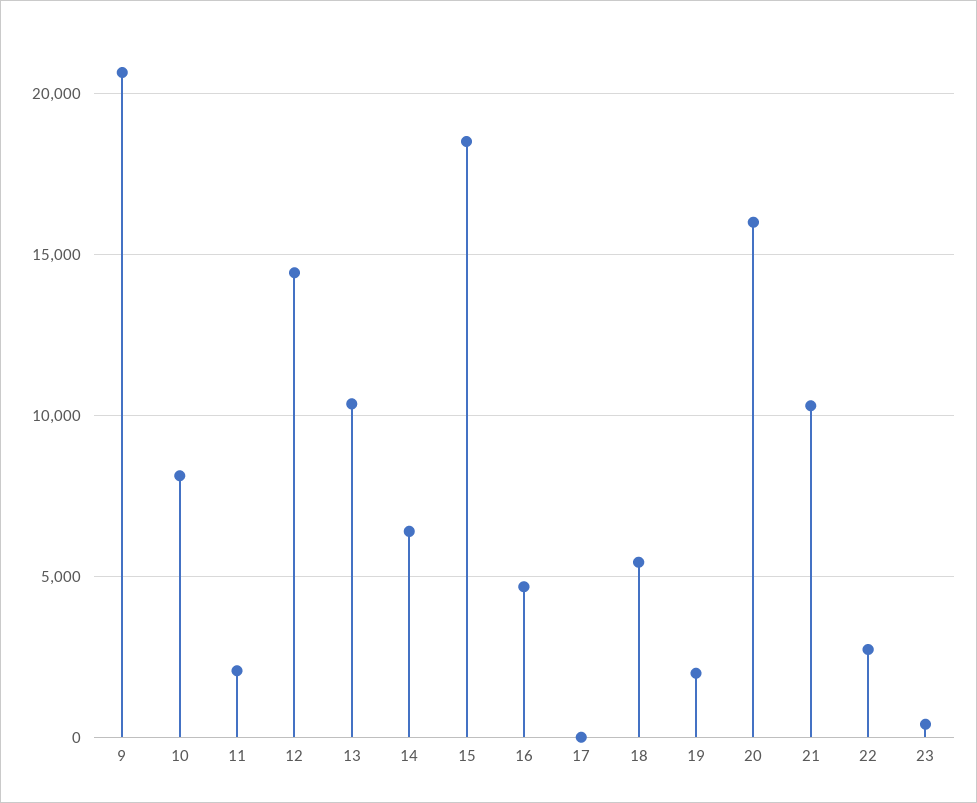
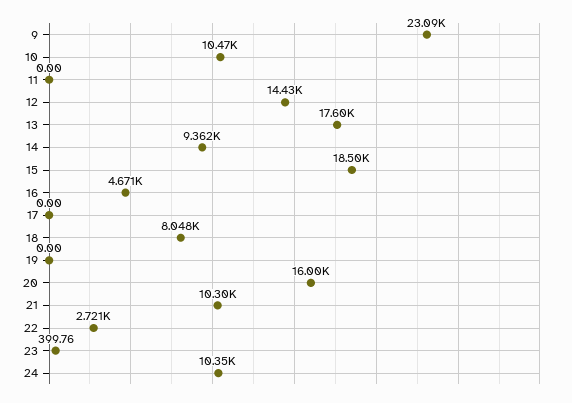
  {
-   "9": 20500,
+   "9": 23090,
-   "10": 8000,
+   "10": 10470,
-   "11": 2000,
+   "11": 0,
    "12": 14430,
-   "13": 10500,
+   "13": 17600,
-   "14": 6500,
+   "14": 9362,
    "15": 18500,
    "16": 4671,
    "17": 0,
-   "18": 5500,
+   "18": 8048,
-   "19": 2000,
+   "19": 0,
    "20": 16000,
    "21": 10300,
    "22": 2721,
-   "23": 399.76
+   "23": 399.76,
+   "24": 10350
  }

